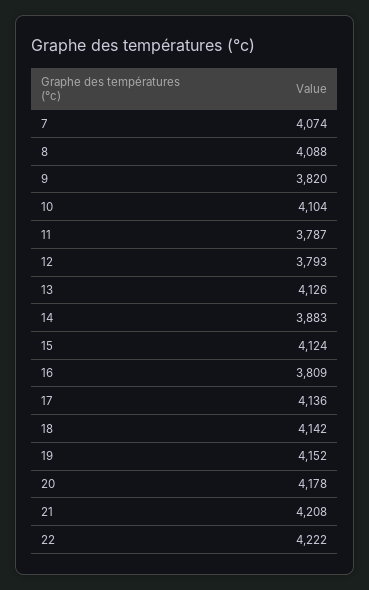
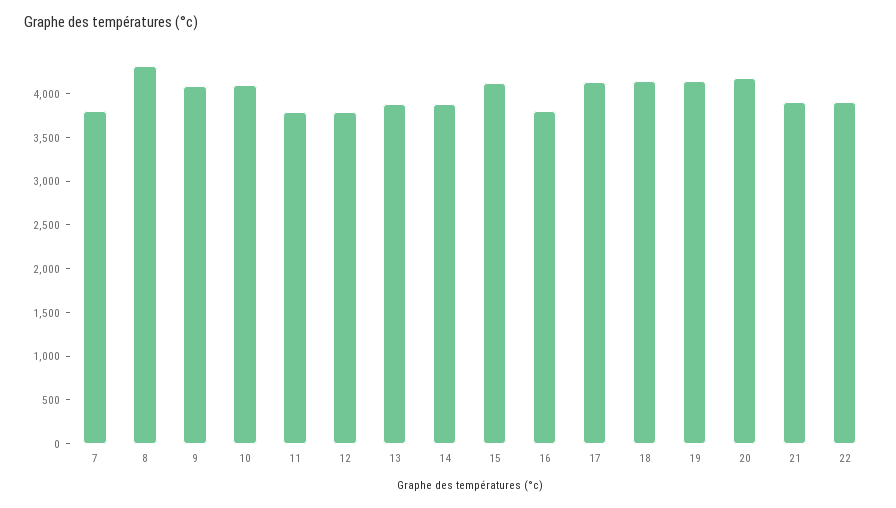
  {
-   "7": 4074,
+   "7": 3800,
-   "8": 4088,
+   "8": 4300,
-   "9": 3820,
+   "9": 4100,
    "10": 4104,
    "11": 3787,
    "12": 3793,
-   "13": 4126,
+   "13": 3900,
    "14": 3883,
    "15": 4124,
    "16": 3809,
    "17": 4136,
    "18": 4142,
    "19": 4152,
    "20": 4178,
-   "21": 4208,
+   "21": 3900,
-   "22": 4222
+   "22": 3900
  }

